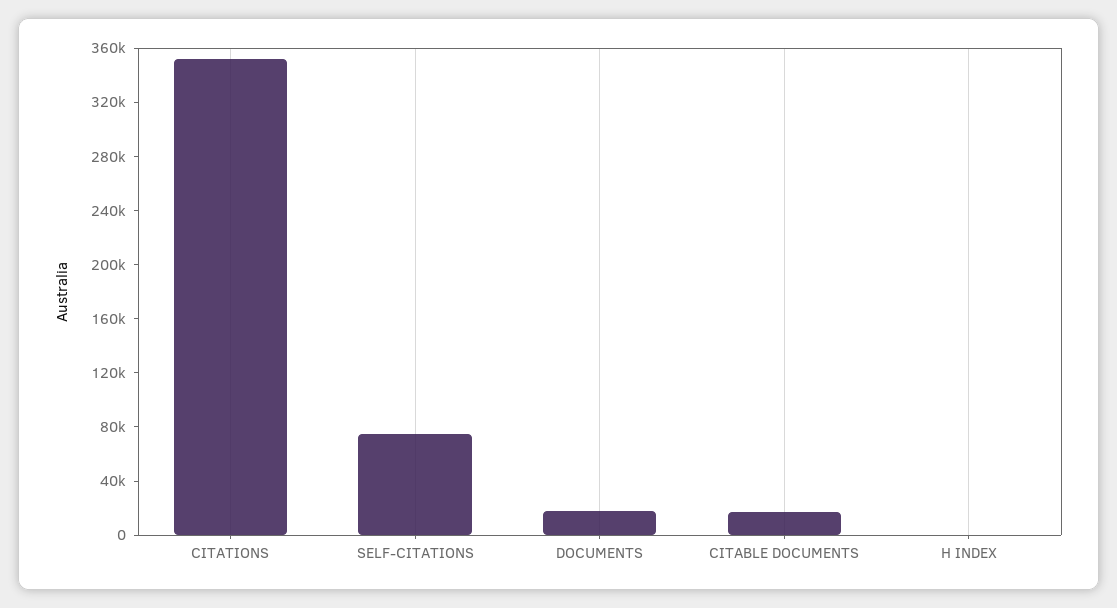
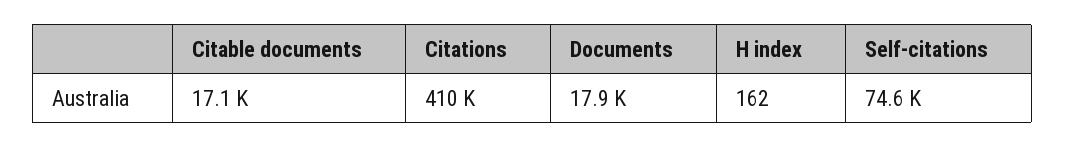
  {
-   "CITATIONS": 350000,
+   "CITATIONS": 410000,
    "SELF-CITATIONS": 74600,
    "DOCUMENTS": 17900,
    "CITABLE DOCUMENTS": 17100,
    "H INDEX": 162
  }

